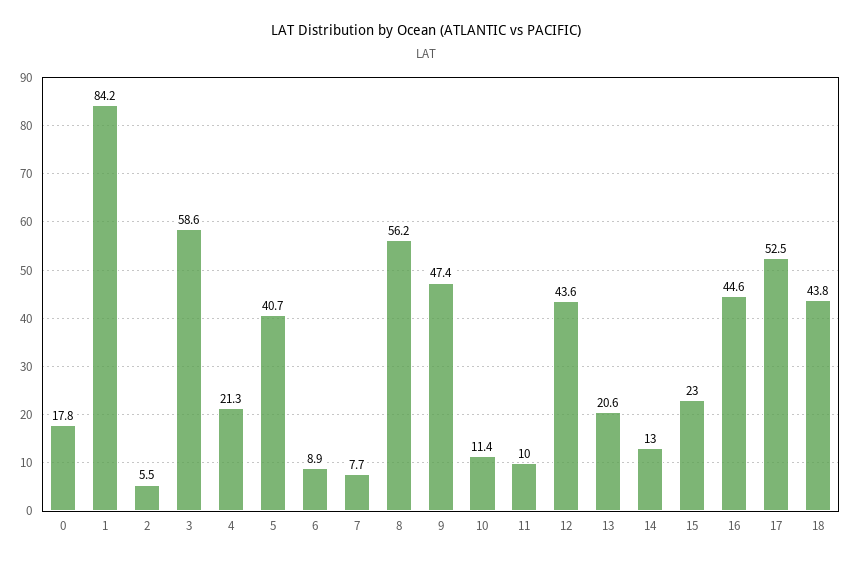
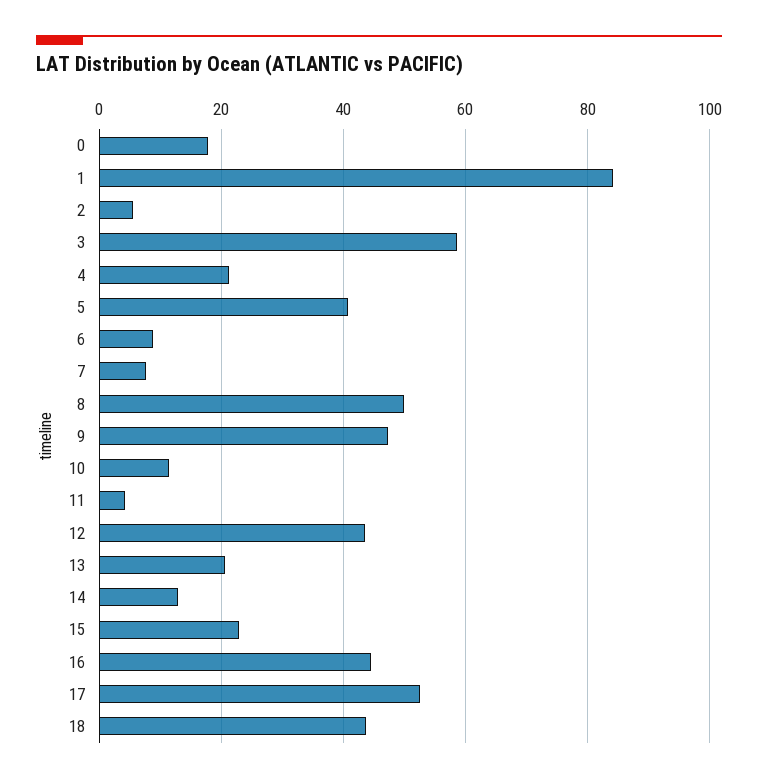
  {
    "0": 17.8,
    "1": 84.2,
    "2": 5.5,
    "3": 58.6,
    "4": 21.3,
    "5": 40.7,
    "6": 8.9,
    "7": 7.7,
-   "8": 56.2,
+   "8": 50,
    "9": 47.4,
    "10": 11.4,
-   "11": 10,
+   "11": 4,
    "12": 43.6,
    "13": 20.6,
    "14": 13,
    "15": 23,
    "16": 44.6,
    "17": 52.5,
    "18": 43.8
  }

